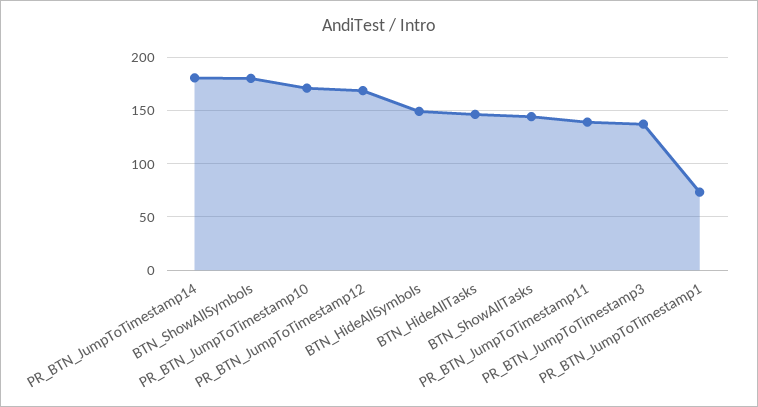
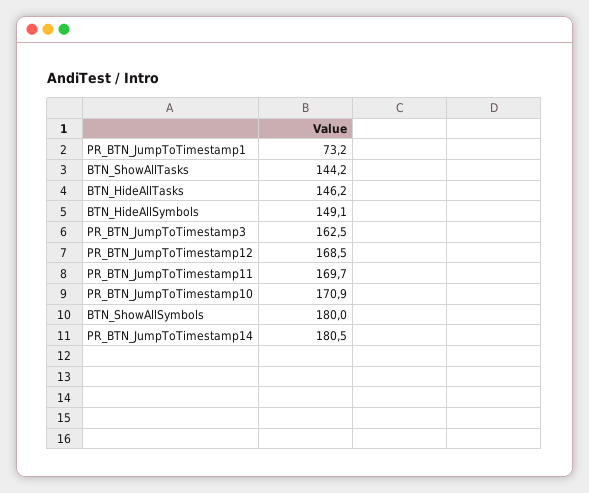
  {
    "PR_BTN_JumpToTimestamp14": 180.5,
    "BTN_ShowAllSymbols": 180,
    "PR_BTN_JumpToTimestamp10": 170.9,
    "PR_BTN_JumpToTimestamp12": 168.5,
    "BTN_HideAllSymbols": 149.1,
    "BTN_HideAllTasks": 146.2,
    "BTN_ShowAllTasks": 144.2,
-   "PR_BTN_JumpToTimestamp11": 140,
+   "PR_BTN_JumpToTimestamp11": 169.7,
-   "PR_BTN_JumpToTimestamp3": 140,
+   "PR_BTN_JumpToTimestamp3": 162.5,
    "PR_BTN_JumpToTimestamp1": 73.2
  }

